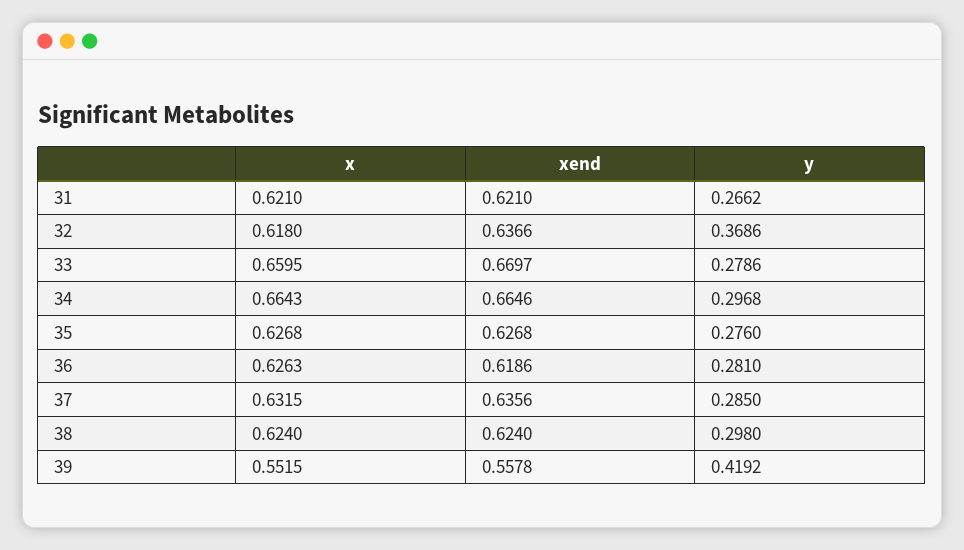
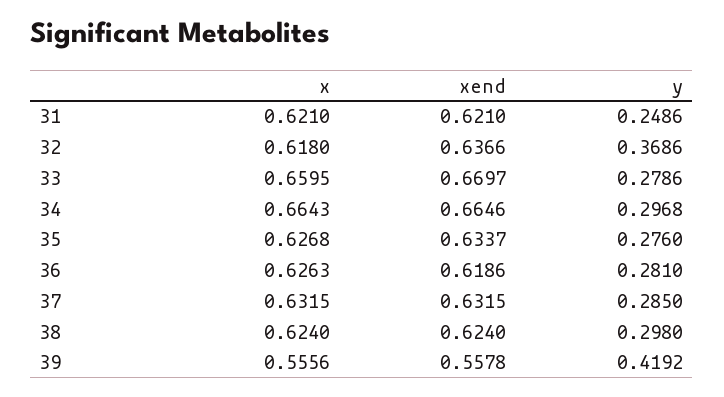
  {
    "x": {
      "31": 0.621,
      "32": 0.618,
      "33": 0.6595,
      "34": 0.6643,
      "35": 0.6268,
      "36": 0.6263,
      "37": 0.6315,
      "38": 0.624,
-     "39": 0.5515
+     "39": 0.5556
    },
    "xend": {
      "31": 0.621,
      "32": 0.6366,
      "33": 0.6697,
      "34": 0.6646,
-     "35": 0.6268,
+     "35": 0.6337,
      "36": 0.6186,
-     "37": 0.6356,
+     "37": 0.6315,
      "38": 0.624,
      "39": 0.5578
    },
    "y": {
-     "31": 0.2662,
+     "31": 0.2486,
      "32": 0.3686,
      "33": 0.2786,
      "34": 0.2968,
      "35": 0.276,
      "36": 0.281,
      "37": 0.285,
      "38": 0.298,
      "39": 0.4192
    }
  }

